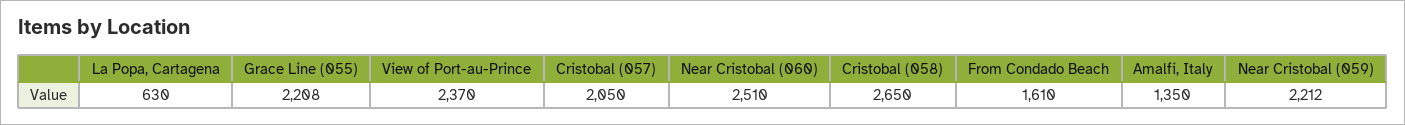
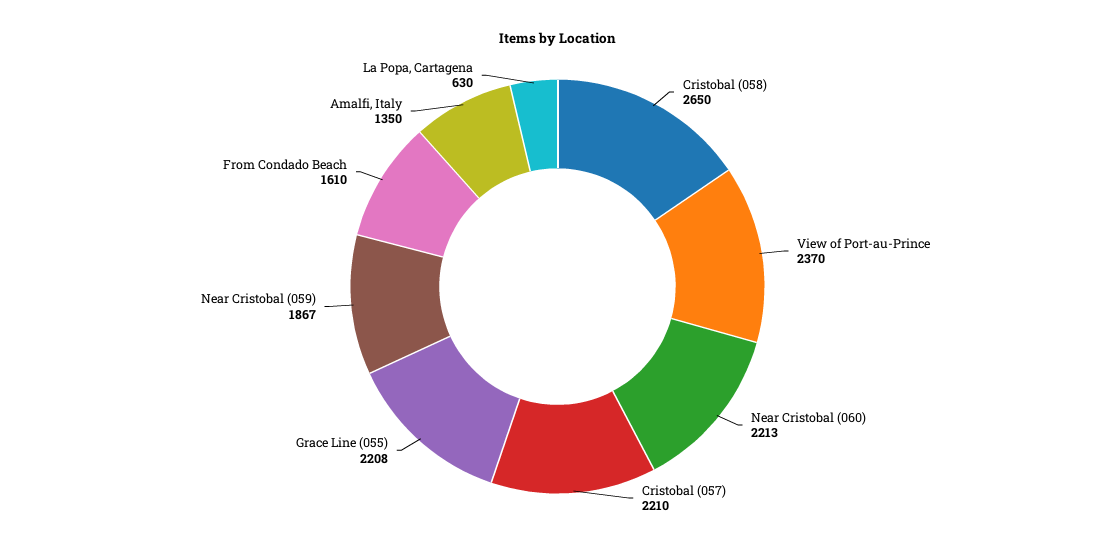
  {
    "La Popa, Cartagena": 630,
    "Grace Line (055)": 2208,
    "View of Port-au-Prince": 2370,
-   "Cristobal (057)": 2050,
+   "Cristobal (057)": 2210,
-   "Near Cristobal (060)": 2510,
+   "Near Cristobal (060)": 2213,
    "Cristobal (058)": 2650,
    "From Condado Beach": 1610,
    "Amalfi, Italy": 1350,
-   "Near Cristobal (059)": 2212
+   "Near Cristobal (059)": 1867
  }

